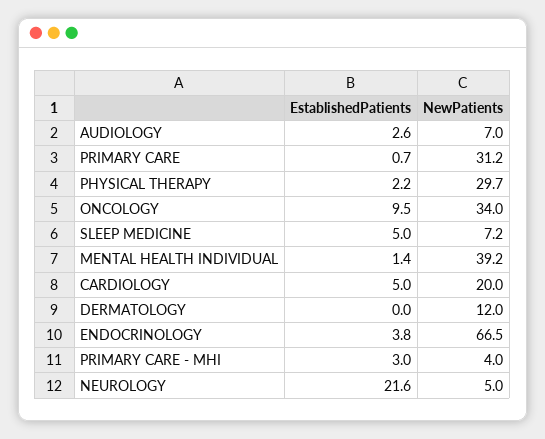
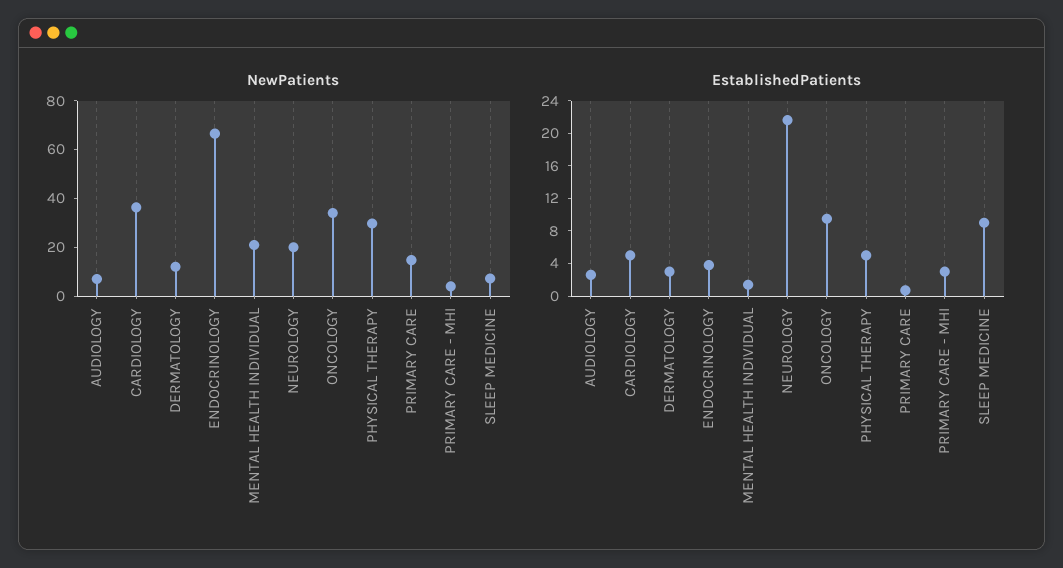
  {
    "EstablishedPatients": {
      "AUDIOLOGY": 2.6,
      "PRIMARY CARE": 0.7,
-     "PHYSICAL THERAPY": 2.2,
+     "PHYSICAL THERAPY": 5,
      "ONCOLOGY": 9.5,
-     "SLEEP MEDICINE": 5,
+     "SLEEP MEDICINE": 9,
      "MENTAL HEALTH INDIVIDUAL": 1.4,
      "CARDIOLOGY": 5,
-     "DERMATOLOGY": 0,
+     "DERMATOLOGY": 3,
      "ENDOCRINOLOGY": 3.8,
      "PRIMARY CARE - MHI": 3,
      "NEUROLOGY": 21.6
    },
    "NewPatients": {
      "AUDIOLOGY": 7,
-     "PRIMARY CARE": 31.2,
+     "PRIMARY CARE": 15,
      "PHYSICAL THERAPY": 29.7,
      "ONCOLOGY": 34,
      "SLEEP MEDICINE": 7.2,
-     "MENTAL HEALTH INDIVIDUAL": 39.2,
+     "MENTAL HEALTH INDIVIDUAL": 20,
-     "CARDIOLOGY": 20,
+     "CARDIOLOGY": 35,
      "DERMATOLOGY": 12,
      "ENDOCRINOLOGY": 66.5,
      "PRIMARY CARE - MHI": 4,
-     "NEUROLOGY": 5
+     "NEUROLOGY": 20
    }
  }

